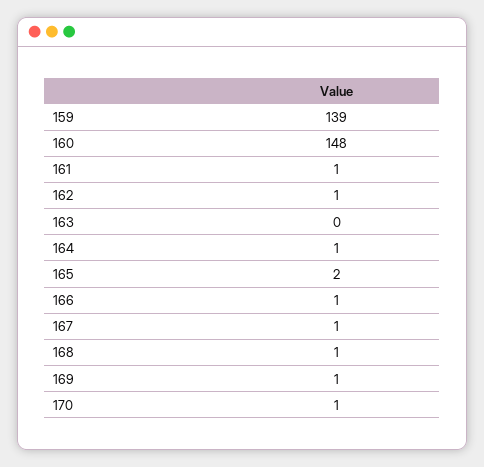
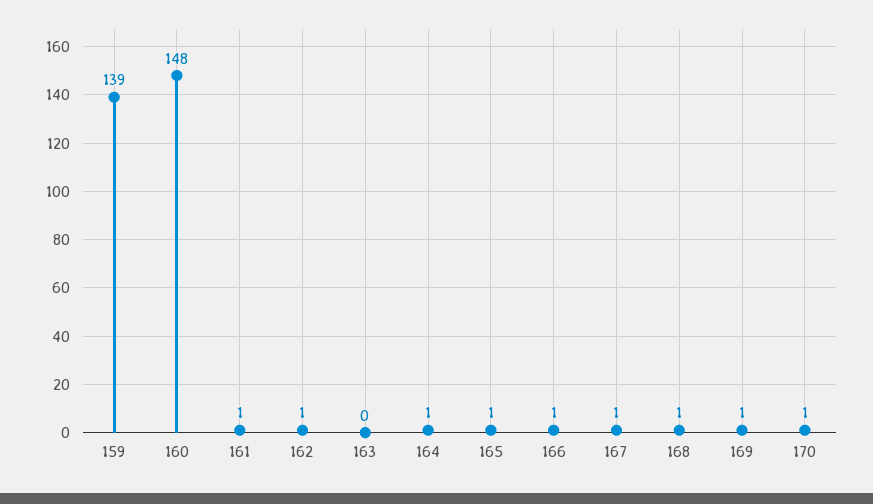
  {
    "159": 139,
    "160": 148,
    "161": 1,
    "162": 1,
    "163": 0,
    "164": 1,
-   "165": 2,
+   "165": 1,
    "166": 1,
    "167": 1,
    "168": 1,
    "169": 1,
    "170": 1
  }

